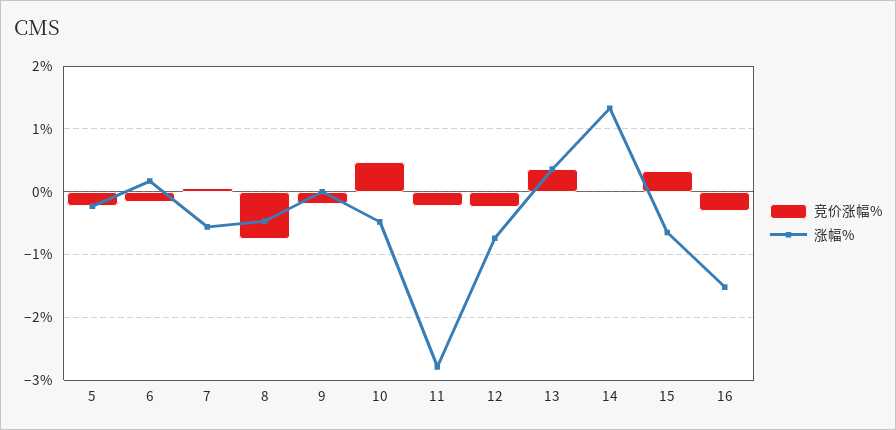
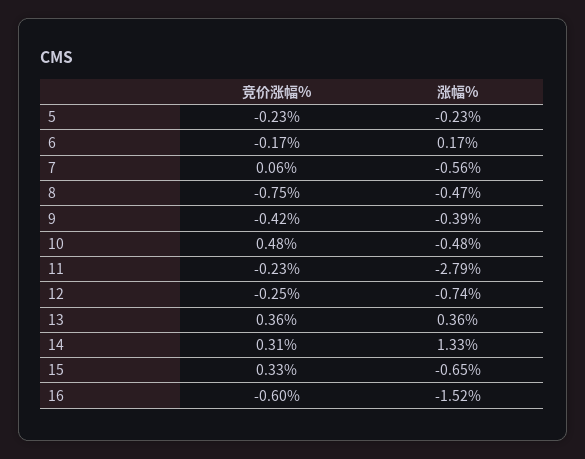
  {
    "竞价涨幅%": {
      "5": -0.23,
      "6": -0.17,
      "7": 0.06,
      "8": -0.75,
-     "9": -0.2,
+     "9": -0.42,
      "10": 0.48,
      "11": -0.23,
      "12": -0.25,
      "13": 0.36,
-     "14": 0,
+     "14": 0.31,
      "15": 0.33,
-     "16": -0.3
+     "16": -0.6
    },
    "涨幅%": {
      "5": -0.23,
      "6": 0.17,
      "7": -0.56,
      "8": -0.47,
-     "9": 0,
+     "9": -0.39,
      "10": -0.48,
      "11": -2.79,
      "12": -0.74,
      "13": 0.36,
      "14": 1.33,
      "15": -0.65,
      "16": -1.52
    }
  }

